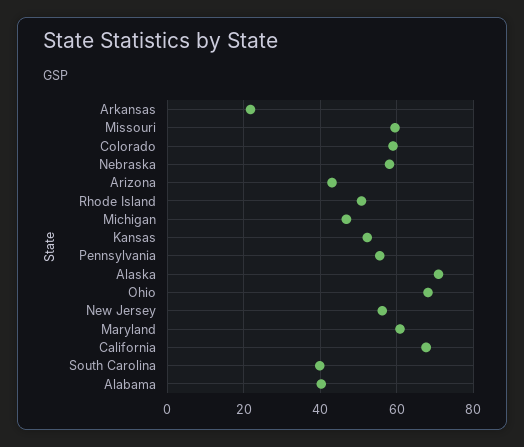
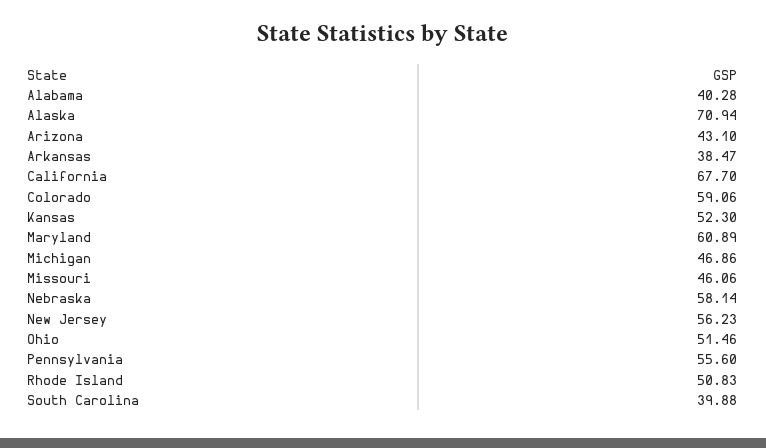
  {
-   "Arkansas": 22,
+   "Arkansas": 38.47,
-   "Missouri": 60,
+   "Missouri": 46.06,
    "Colorado": 59.06,
    "Nebraska": 58.14,
    "Arizona": 43.1,
    "Rhode Island": 50.83,
    "Michigan": 46.86,
    "Kansas": 52.3,
    "Pennsylvania": 55.6,
    "Alaska": 70.94,
-   "Ohio": 68,
+   "Ohio": 51.46,
    "New Jersey": 56.23,
    "Maryland": 60.89,
    "California": 67.7,
    "South Carolina": 39.88,
    "Alabama": 40.28
  }

